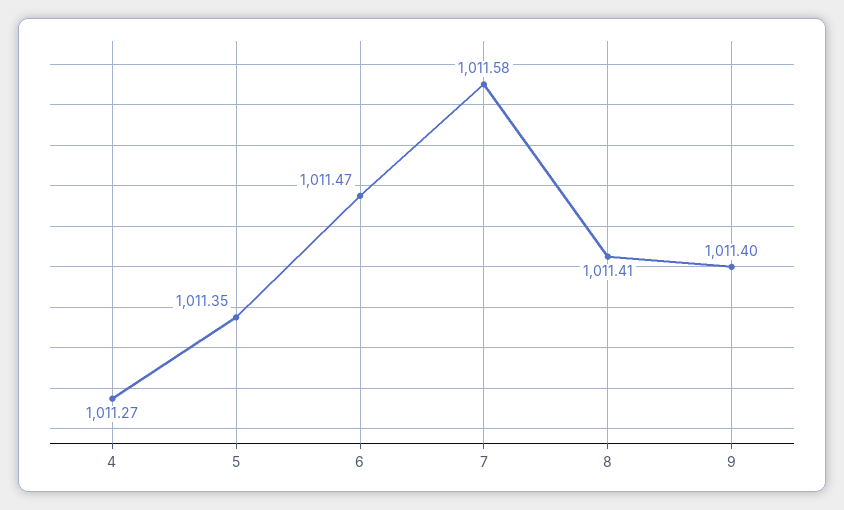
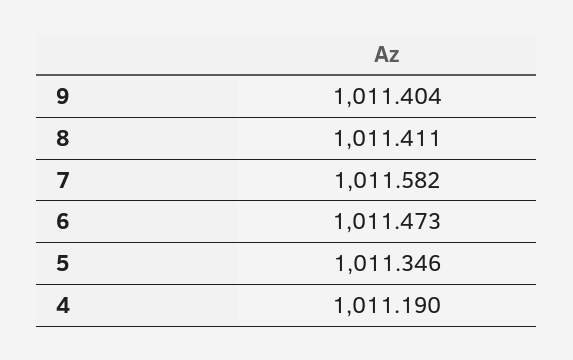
  {
-   "4": 1011.27,
+   "4": 1011.19,
    "5": 1011.346,
    "6": 1011.473,
    "7": 1011.582,
    "8": 1011.411,
    "9": 1011.404
  }

